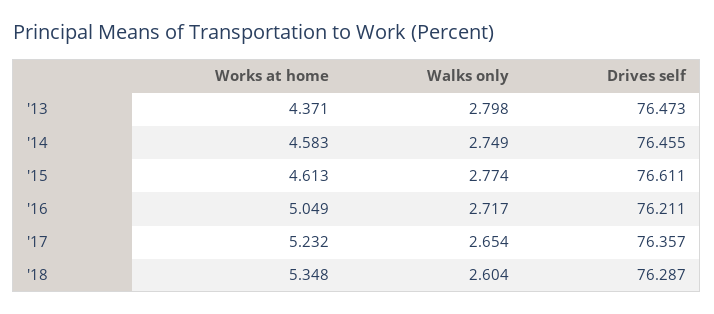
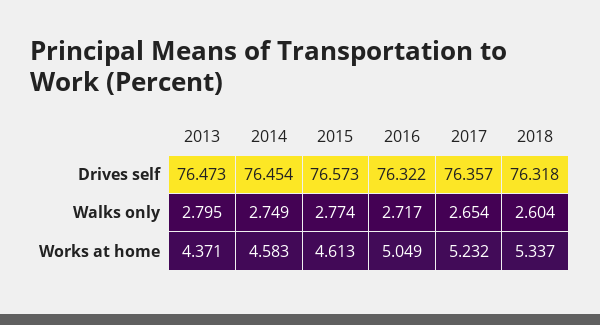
  {
    "Works at home": {
      "'13": 4.371,
      "'14": 4.583,
      "'15": 4.613,
      "'16": 5.049,
      "'17": 5.232,
-     "'18": 5.348
+     "'18": 5.337
    },
    "Walks only": {
-     "'13": 2.798,
+     "'13": 2.795,
      "'14": 2.749,
      "'15": 2.774,
      "'16": 2.717,
      "'17": 2.654,
      "'18": 2.604
    },
    "Drives self": {
      "'13": 76.473,
-     "'14": 76.455,
+     "'14": 76.454,
-     "'15": 76.611,
+     "'15": 76.573,
-     "'16": 76.211,
+     "'16": 76.322,
      "'17": 76.357,
-     "'18": 76.287
+     "'18": 76.318
    }
  }

